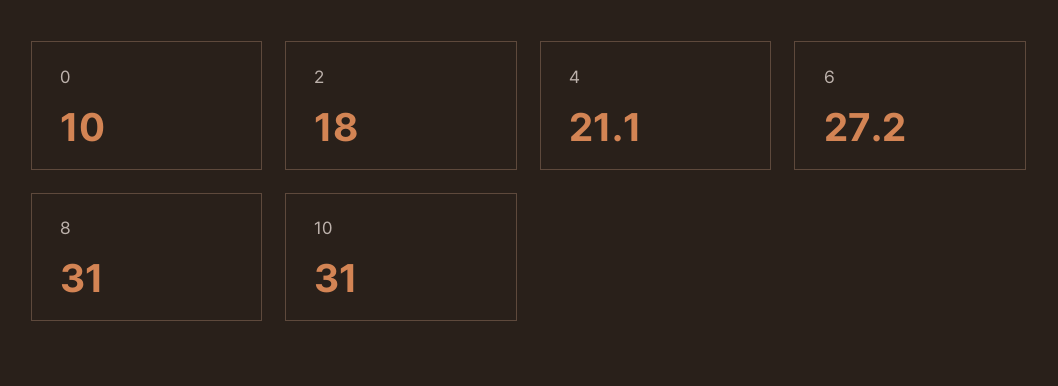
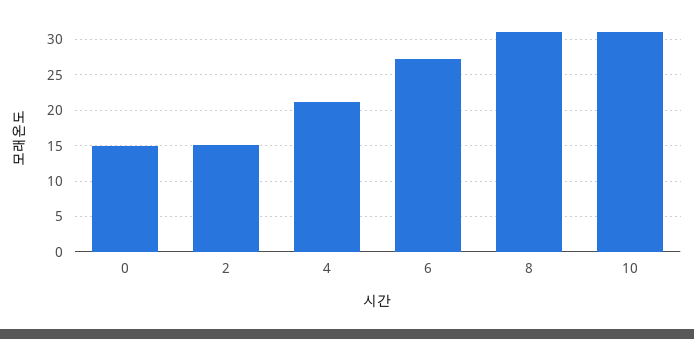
  {
-   "0": 10,
+   "0": 15,
-   "2": 18,
+   "2": 15,
    "4": 21.1,
    "6": 27.2,
    "8": 31,
    "10": 31
  }

